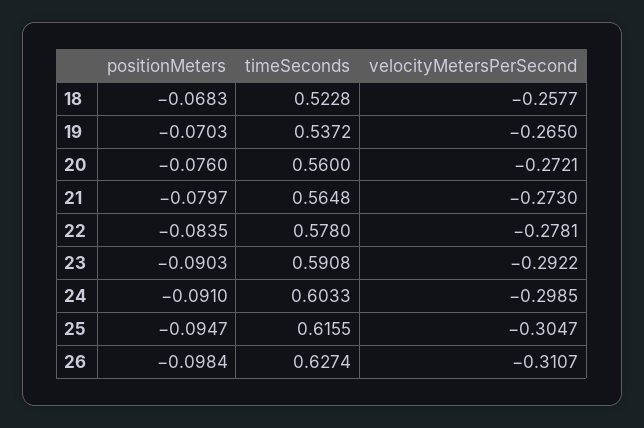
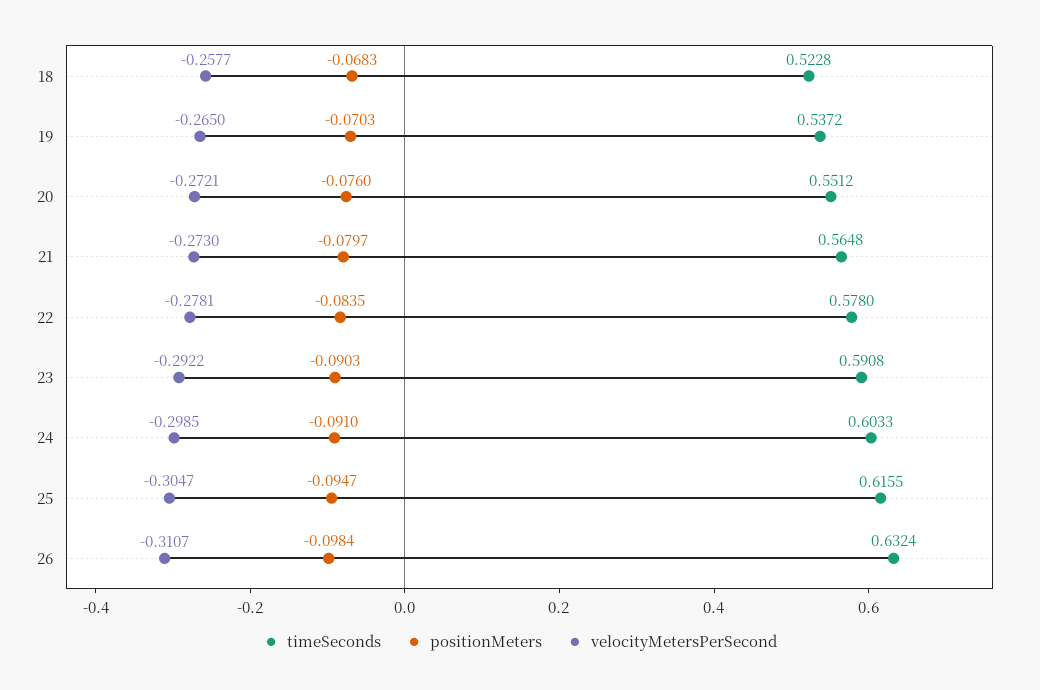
  {
    "positionMeters": {
      "18": -0.0683,
      "19": -0.0703,
      "20": -0.076,
      "21": -0.0797,
      "22": -0.0835,
      "23": -0.0903,
      "24": -0.091,
      "25": -0.0947,
      "26": -0.0984
    },
    "timeSeconds": {
      "18": 0.5228,
      "19": 0.5372,
-     "20": 0.56,
+     "20": 0.5512,
      "21": 0.5648,
      "22": 0.578,
      "23": 0.5908,
      "24": 0.6033,
      "25": 0.6155,
-     "26": 0.6274
+     "26": 0.6324
    },
    "velocityMetersPerSecond": {
      "18": -0.2577,
      "19": -0.265,
      "20": -0.2721,
      "21": -0.273,
      "22": -0.2781,
      "23": -0.2922,
      "24": -0.2985,
      "25": -0.3047,
      "26": -0.3107
    }
  }

